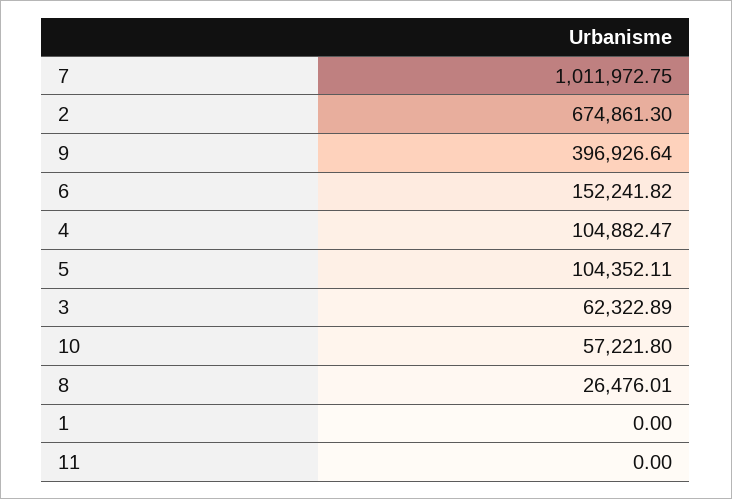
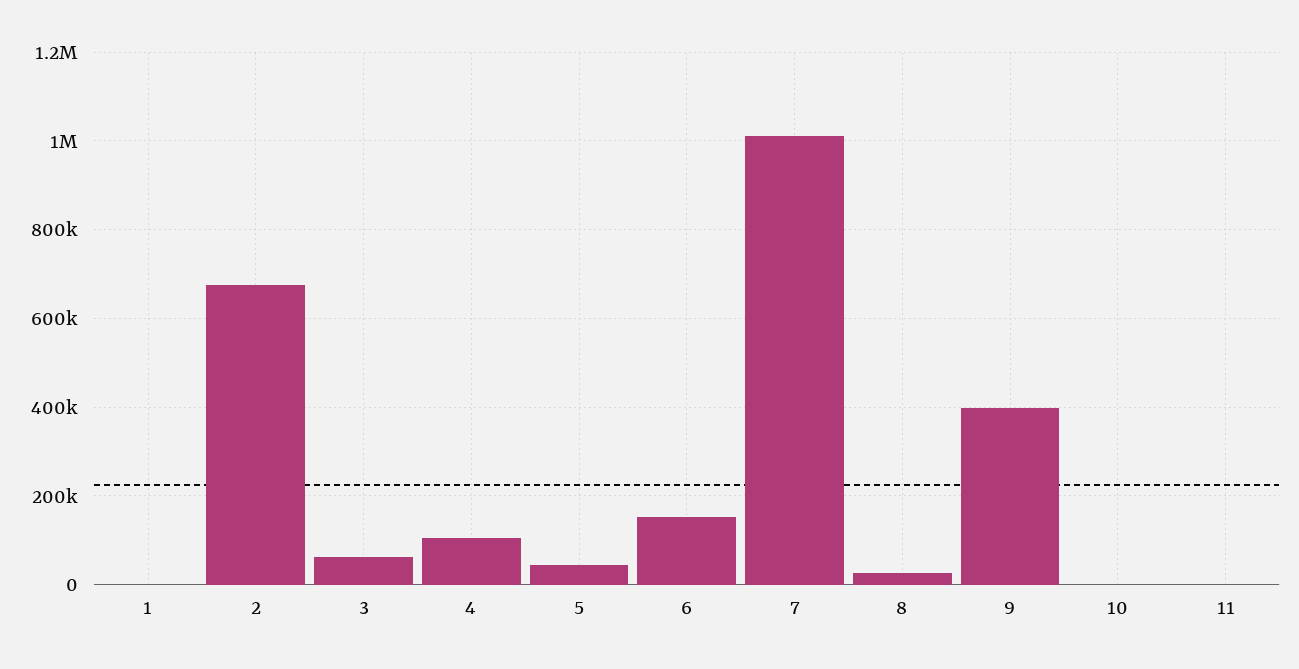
  {
    "7": 1011972.75,
    "2": 674861.3,
    "9": 396926.64,
    "6": 152241.82,
    "4": 104882.47,
-   "5": 104352.11,
+   "5": 40000,
    "3": 62322.89,
-   "10": 57221.8,
+   "10": 0,
    "8": 26476.01,
    "1": 0,
    "11": 0
  }

